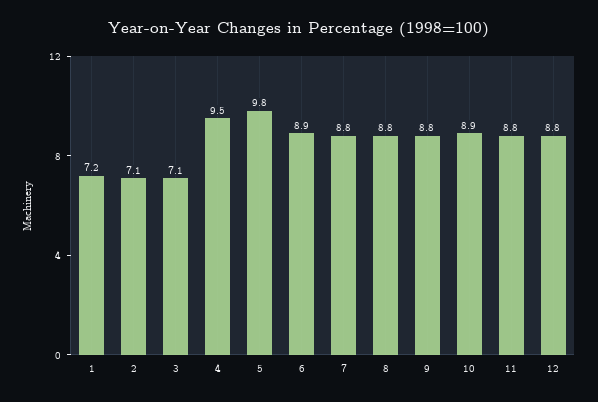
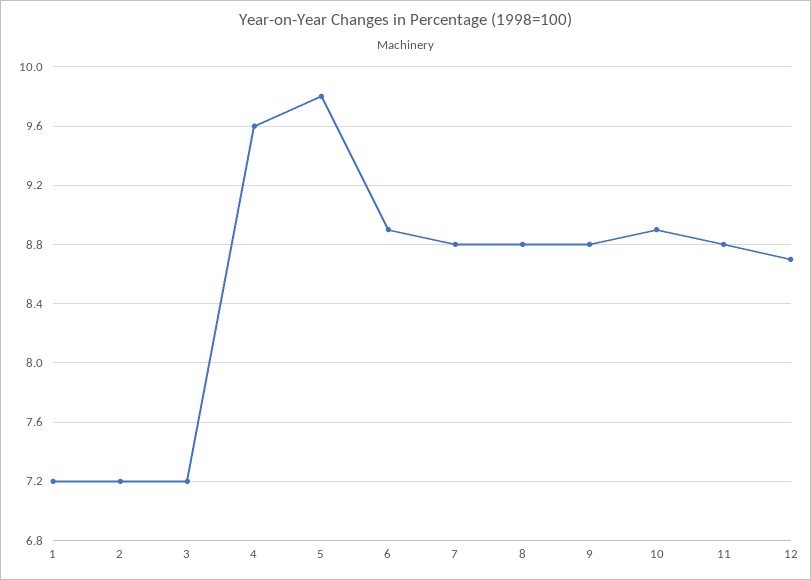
  {
    "1": 7.2,
-   "2": 7.1,
+   "2": 7.2,
-   "3": 7.1,
+   "3": 7.2,
-   "4": 9.5,
+   "4": 9.6,
    "5": 9.8,
    "6": 8.9,
    "7": 8.8,
    "8": 8.8,
    "9": 8.8,
    "10": 8.9,
    "11": 8.8,
-   "12": 8.8
+   "12": 8.7
  }

